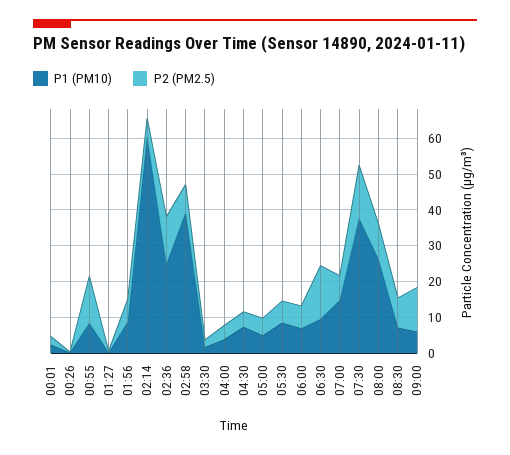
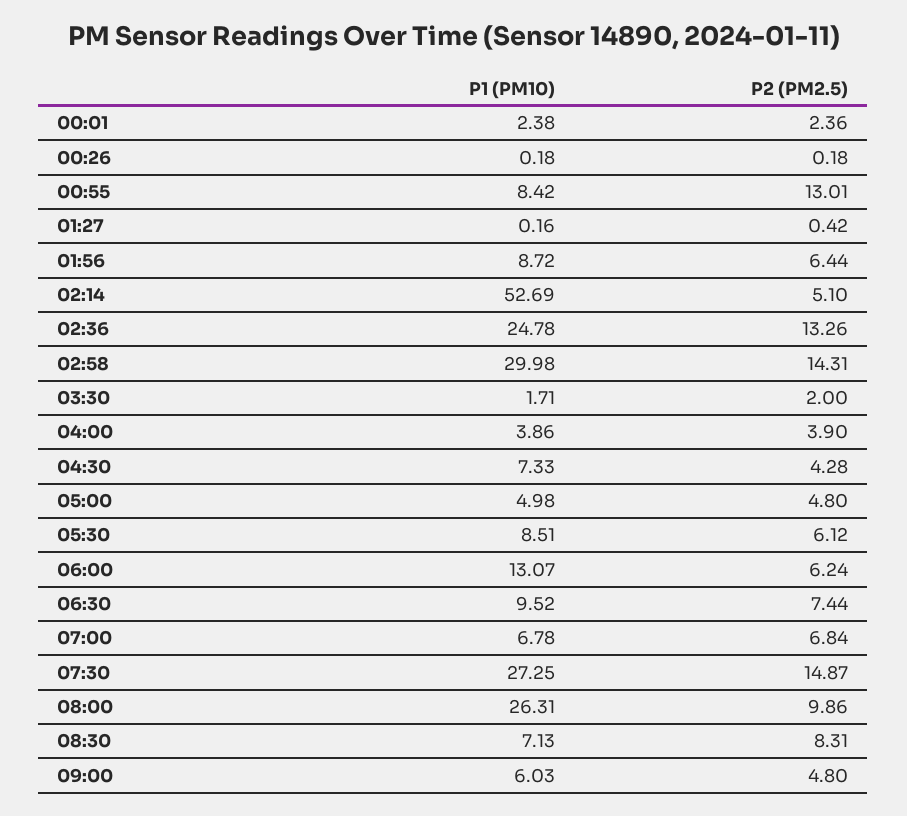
  {
    "P1 (PM10)": {
      "00:01": 2.38,
      "00:26": 0.18,
      "00:55": 8.42,
      "01:27": 0.16,
      "01:56": 8.72,
-     "02:14": 60,
+     "02:14": 52.69,
      "02:36": 24.78,
-     "02:58": 40,
+     "02:58": 29.98,
      "03:30": 1.71,
      "04:00": 3.86,
      "04:30": 7.33,
      "05:00": 4.98,
      "05:30": 8.51,
-     "06:00": 7.5,
+     "06:00": 13.07,
      "06:30": 9.52,
-     "07:00": 15,
+     "07:00": 6.78,
-     "07:30": 37.5,
+     "07:30": 27.25,
      "08:00": 26.31,
      "08:30": 7.13,
      "09:00": 6.03
    },
    "P2 (PM2.5)": {
      "00:01": 2.36,
      "00:26": 0.18,
      "00:55": 13.01,
      "01:27": 0.42,
      "01:56": 6.44,
      "02:14": 5.1,
      "02:36": 13.26,
-     "02:58": 7.5,
+     "02:58": 14.31,
      "03:30": 2,
      "04:00": 3.9,
      "04:30": 4.28,
      "05:00": 4.8,
      "05:30": 6.12,
      "06:00": 6.24,
-     "06:30": 15,
+     "06:30": 7.44,
      "07:00": 6.84,
      "07:30": 14.87,
      "08:00": 9.86,
      "08:30": 8.31,
-     "09:00": 12.5
+     "09:00": 4.8
    }
  }

